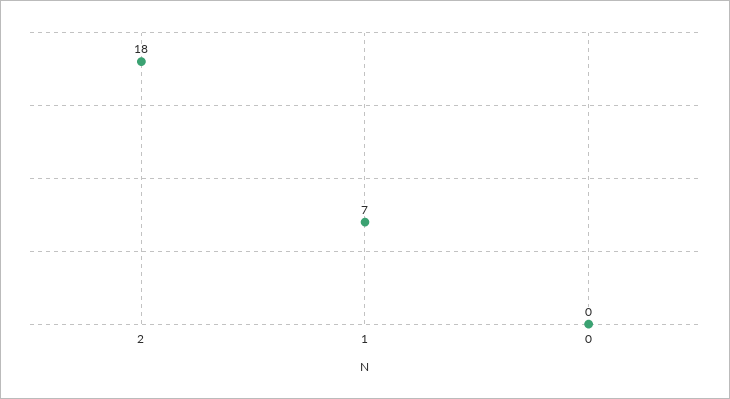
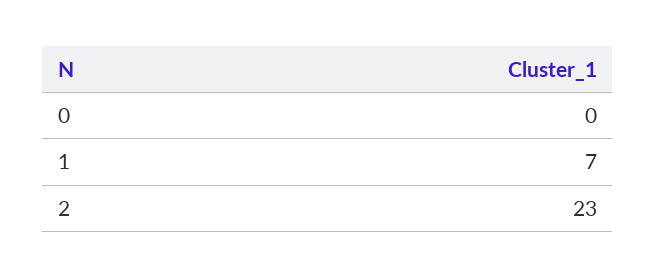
  {
-   "2": 18,
+   "2": 23,
    "1": 7,
    "0": 0
  }

